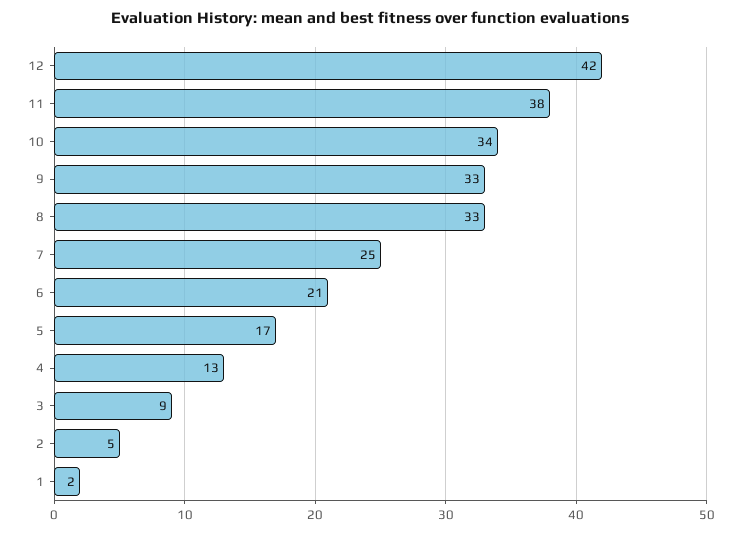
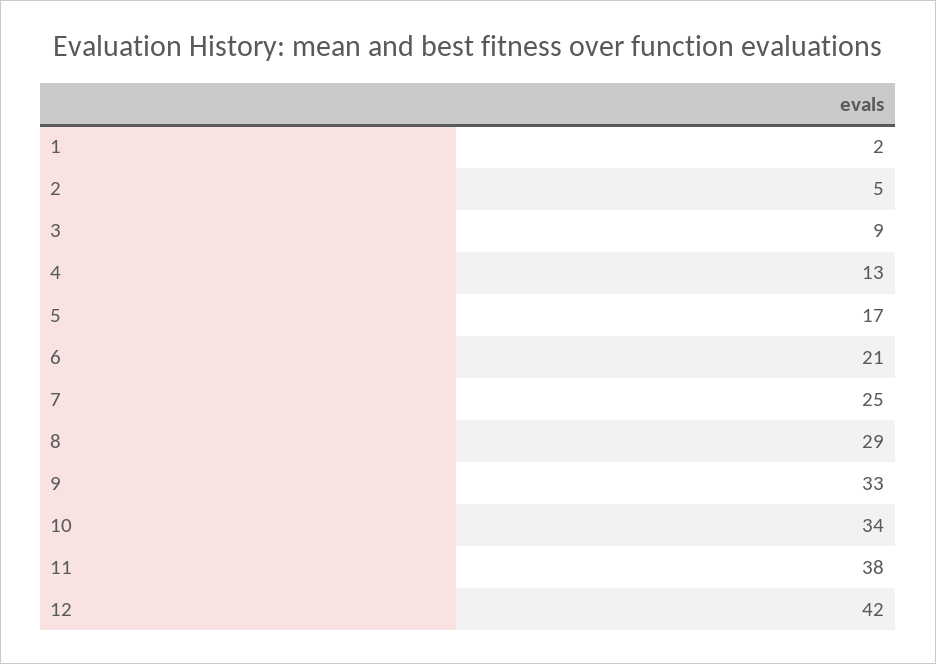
  {
    "12": 42,
    "11": 38,
    "10": 34,
    "9": 33,
-   "8": 33,
+   "8": 29,
    "7": 25,
    "6": 21,
    "5": 17,
    "4": 13,
    "3": 9,
    "2": 5,
    "1": 2
  }

